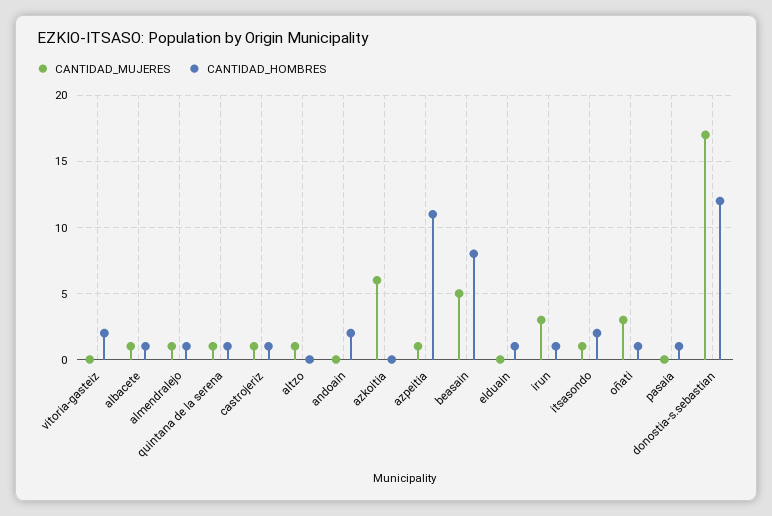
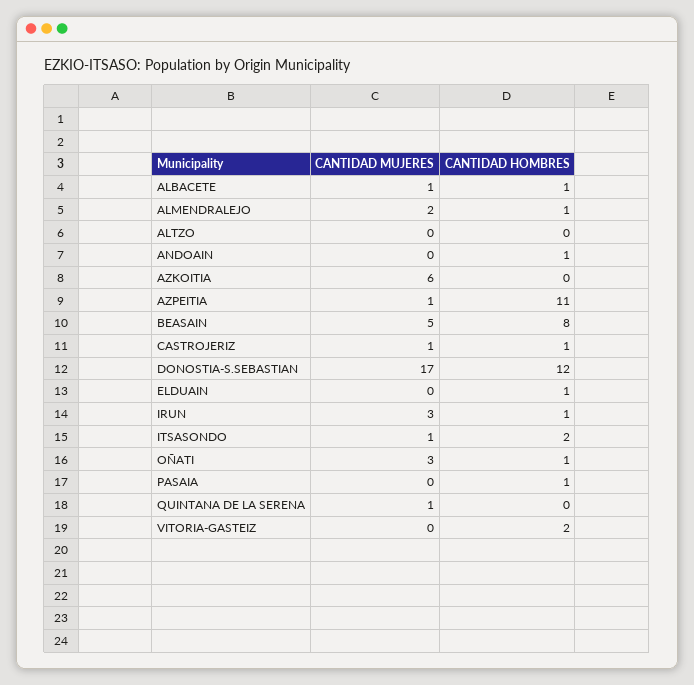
  {
    "CANTIDAD_MUJERES": {
      "vitoria-gasteiz": 0,
      "albacete": 1,
-     "almendralejo": 1,
+     "almendralejo": 2,
      "quintana de la serena": 1,
      "castrojeriz": 1,
-     "altzo": 1,
+     "altzo": 0,
      "andoain": 0,
      "azkoitia": 6,
      "azpeitia": 1,
      "beasain": 5,
      "elduain": 0,
      "irun": 3,
      "itsasondo": 1,
      "oñati": 3,
      "pasaia": 0,
      "donostia-s.sebastian": 17
    },
    "CANTIDAD_HOMBRES": {
      "vitoria-gasteiz": 2,
      "albacete": 1,
      "almendralejo": 1,
-     "quintana de la serena": 1,
+     "quintana de la serena": 0,
      "castrojeriz": 1,
      "altzo": 0,
-     "andoain": 2,
+     "andoain": 1,
      "azkoitia": 0,
      "azpeitia": 11,
      "beasain": 8,
      "elduain": 1,
      "irun": 1,
      "itsasondo": 2,
      "oñati": 1,
      "pasaia": 1,
      "donostia-s.sebastian": 12
    }
  }

